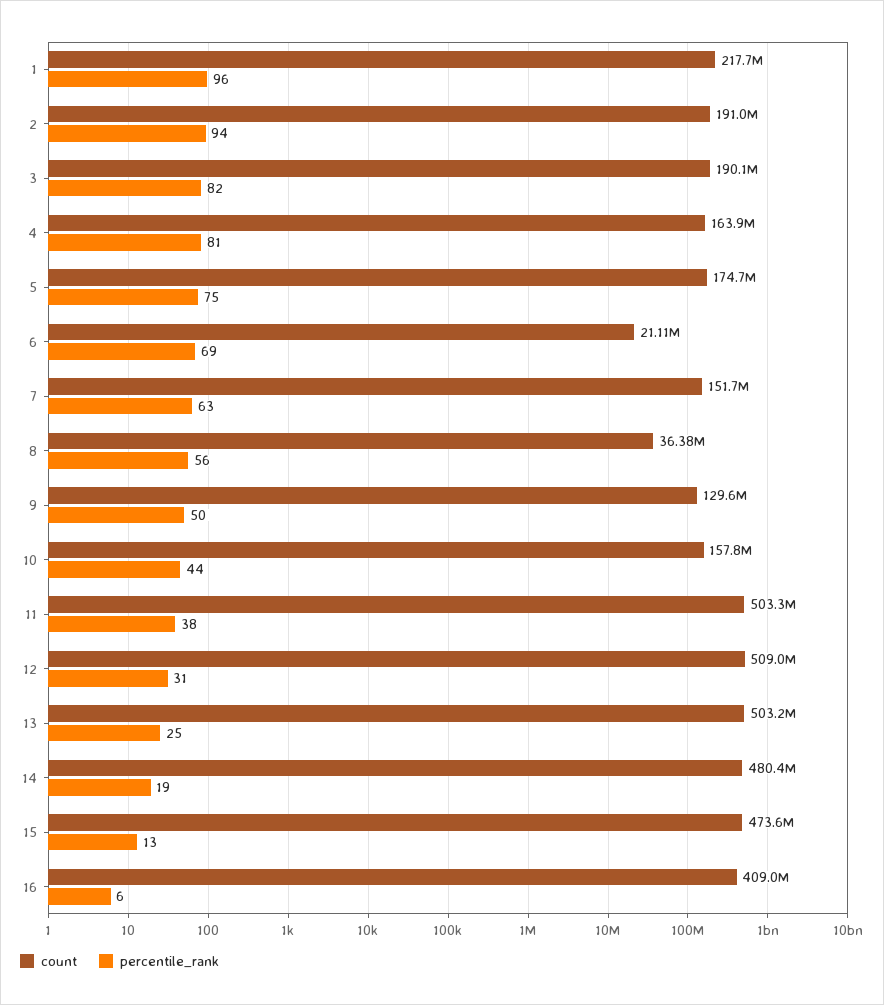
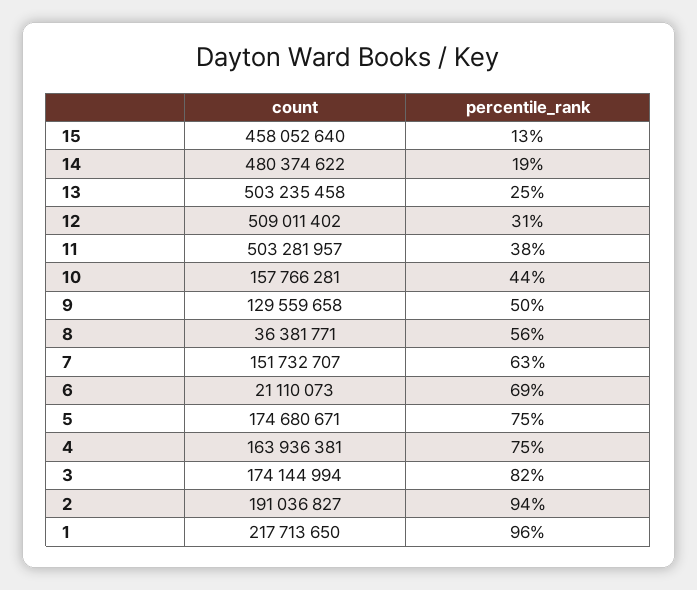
  {
    "count": {
      "1": 217713650,
      "2": 191036827,
-     "3": 190100000,
+     "3": 174144994,
      "4": 163936381,
      "5": 174680671,
      "6": 21110073,
      "7": 151732707,
      "8": 36381771,
      "9": 129559658,
      "10": 157766281,
      "11": 503281957,
      "12": 509011402,
      "13": 503235458,
      "14": 480374622,
-     "15": 473600000,
+     "15": 458052640
-     "16": 409000000
    },
    "percentile_rank": {
      "1": 96,
      "2": 94,
      "3": 82,
-     "4": 81,
+     "4": 75,
      "5": 75,
      "6": 69,
      "7": 63,
      "8": 56,
      "9": 50,
      "10": 44,
      "11": 38,
      "12": 31,
      "13": 25,
      "14": 19,
-     "15": 13,
+     "15": 13
-     "16": 6
    }
  }

